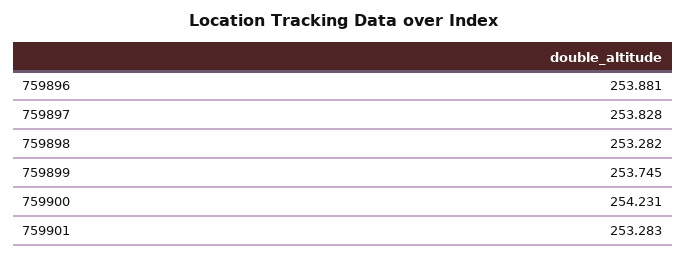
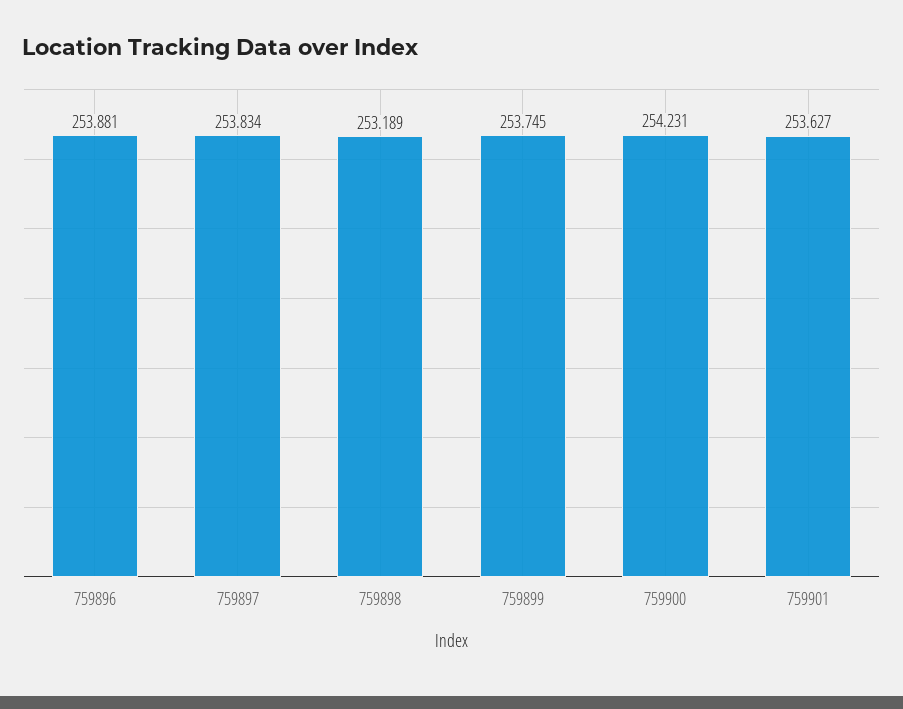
  {
    "759896": 253.881,
-   "759897": 253.828,
+   "759897": 253.834,
-   "759898": 253.282,
+   "759898": 253.189,
    "759899": 253.745,
    "759900": 254.231,
-   "759901": 253.283
+   "759901": 253.627
  }

